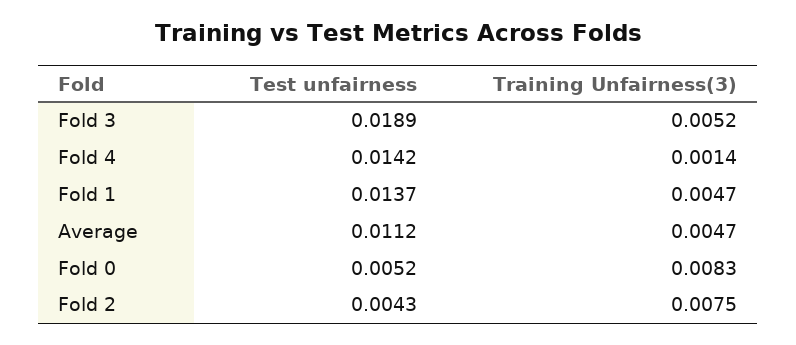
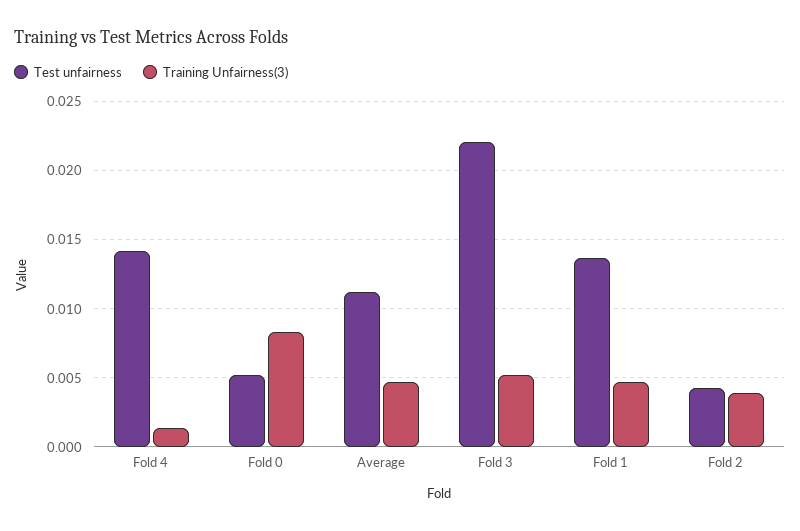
  {
    "Test unfairness": {
-     "Fold 3": 0.0189,
+     "Fold 3": 0.022,
      "Fold 4": 0.0142,
      "Fold 1": 0.0137,
      "Average": 0.0112,
      "Fold 0": 0.0052,
      "Fold 2": 0.0043
    },
    "Training Unfairness(3)": {
      "Fold 3": 0.0052,
      "Fold 4": 0.0014,
      "Fold 1": 0.0047,
      "Average": 0.0047,
      "Fold 0": 0.0083,
-     "Fold 2": 0.0075
+     "Fold 2": 0.004
    }
  }

